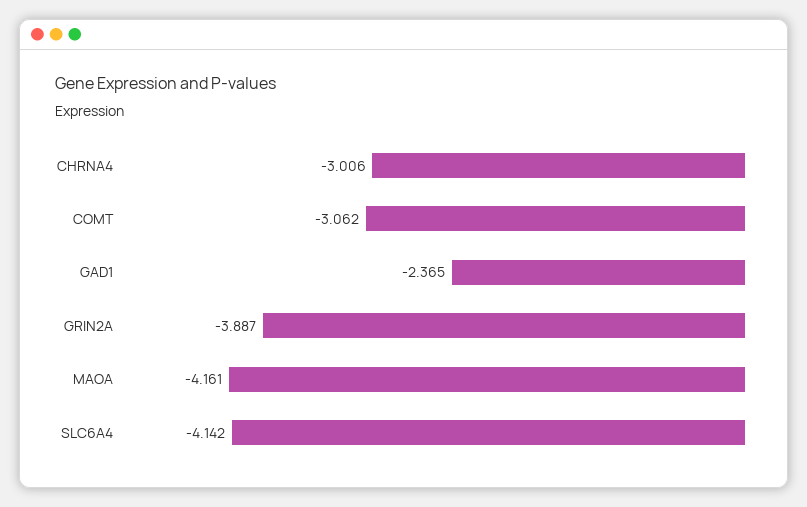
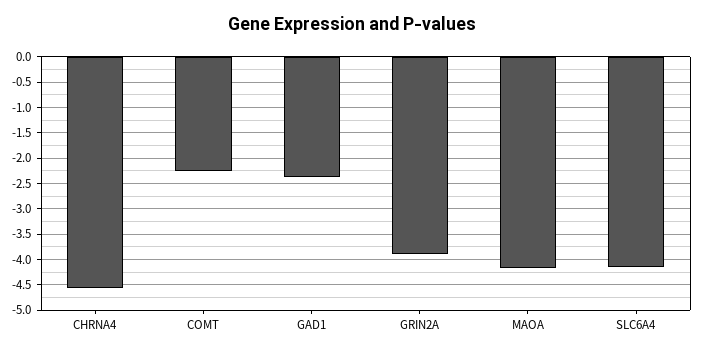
  {
-   "CHRNA4": -3.006,
+   "CHRNA4": -4.5,
-   "COMT": -3.062,
+   "COMT": -2.25,
    "GAD1": -2.365,
    "GRIN2A": -3.887,
    "MAOA": -4.161,
    "SLC6A4": -4.142
  }

